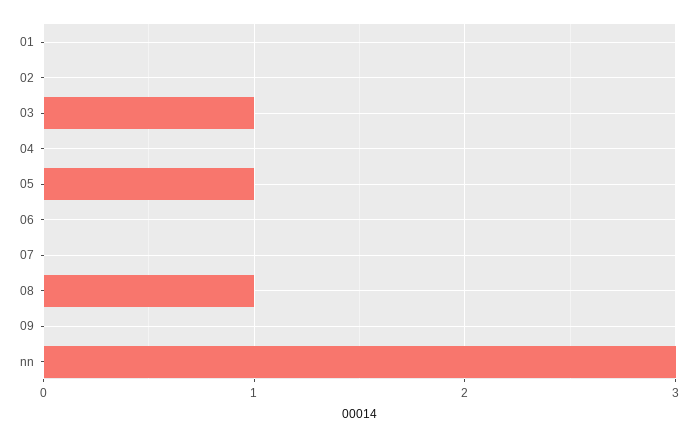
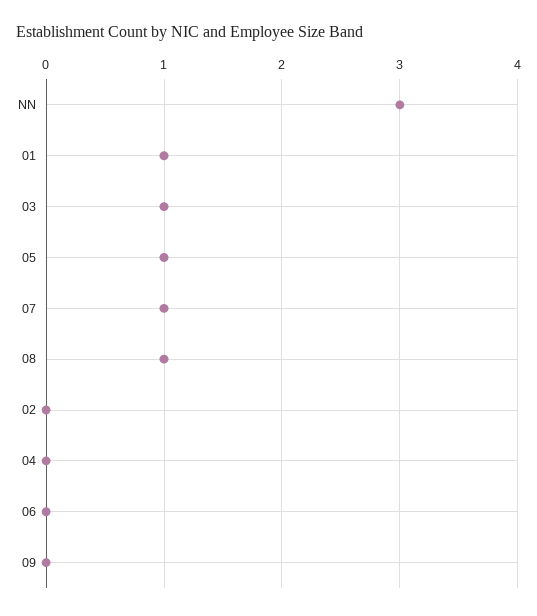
  {
-   "01": 0,
+   "01": 1,
    "02": 0,
    "03": 1,
    "04": 0,
    "05": 1,
    "06": 0,
-   "07": 0,
+   "07": 1,
    "08": 1,
    "09": 0,
    "nn": 3
  }

